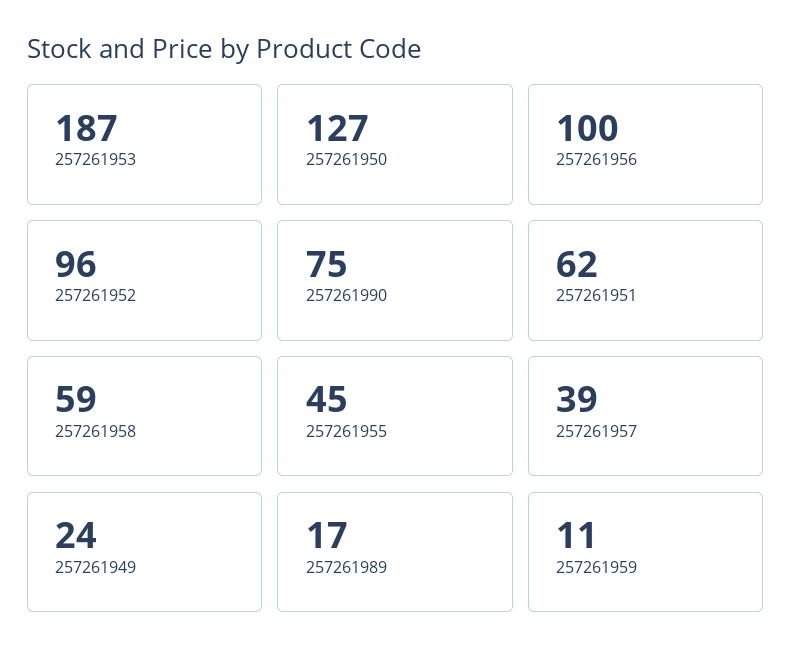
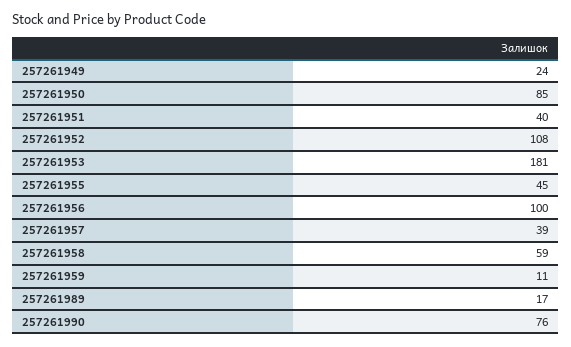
  {
-   "257261953": 187,
+   "257261953": 181,
-   "257261950": 127,
+   "257261950": 85,
    "257261956": 100,
-   "257261952": 96,
+   "257261952": 108,
-   "257261990": 75,
+   "257261990": 76,
-   "257261951": 62,
+   "257261951": 40,
    "257261958": 59,
    "257261955": 45,
    "257261957": 39,
    "257261949": 24,
    "257261989": 17,
    "257261959": 11
  }

